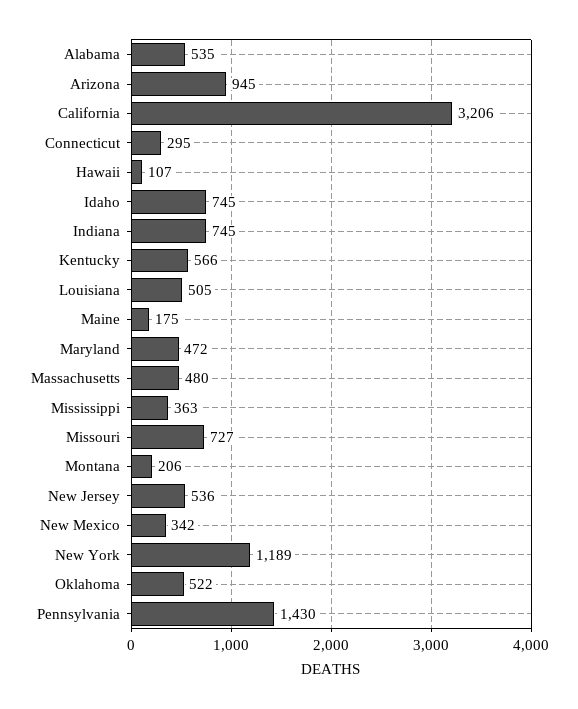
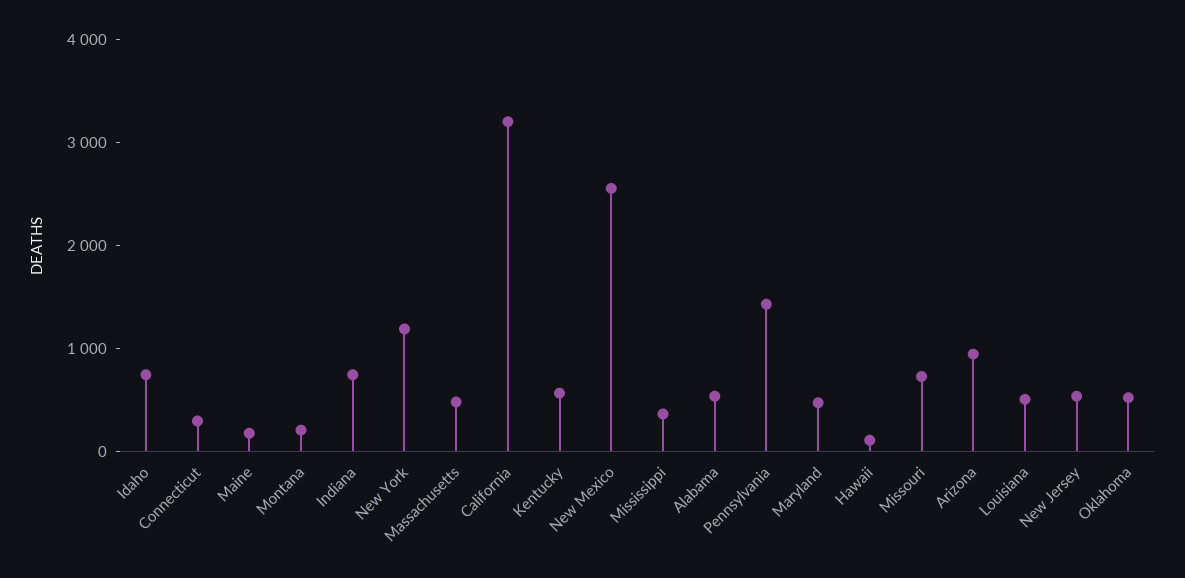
  {
    "Alabama": 535,
    "Arizona": 945,
    "California": 3206,
    "Connecticut": 295,
    "Hawaii": 107,
    "Idaho": 745,
    "Indiana": 745,
    "Kentucky": 566,
    "Louisiana": 505,
    "Maine": 175,
    "Maryland": 472,
    "Massachusetts": 480,
    "Mississippi": 363,
    "Missouri": 727,
    "Montana": 206,
    "New Jersey": 536,
-   "New Mexico": 342,
+   "New Mexico": 2600,
    "New York": 1189,
    "Oklahoma": 522,
    "Pennsylvania": 1430
  }

